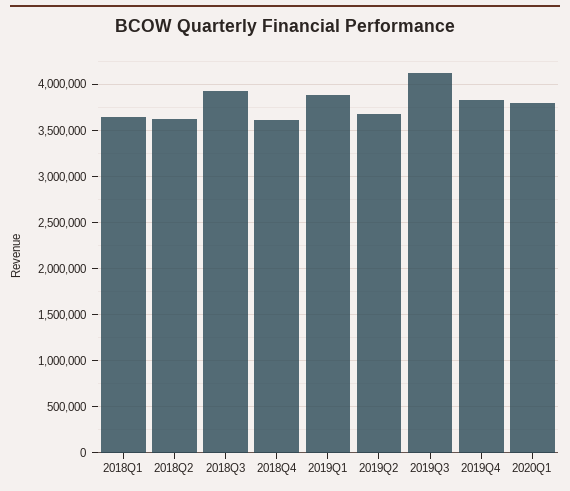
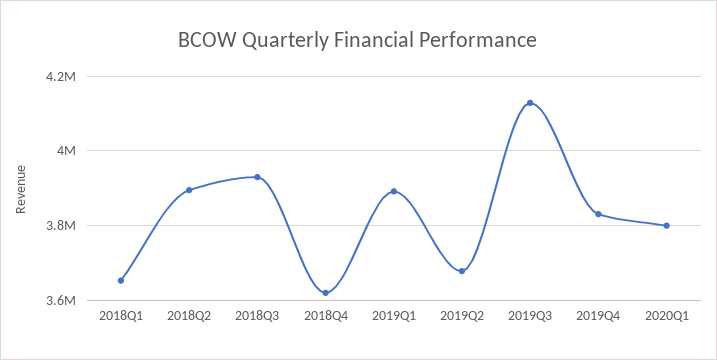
  {
    "2018Q1": 3660000,
-   "2018Q2": 3600000,
+   "2018Q2": 3900000,
    "2018Q3": 3940000,
    "2018Q4": 3620000,
    "2019Q1": 3900000,
    "2019Q2": 3680000,
    "2019Q3": 4120000,
    "2019Q4": 3840000,
    "2020Q1": 3800000
  }

